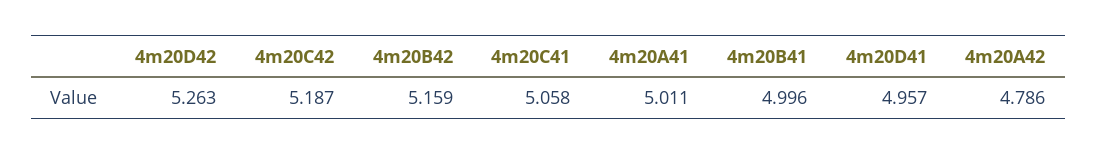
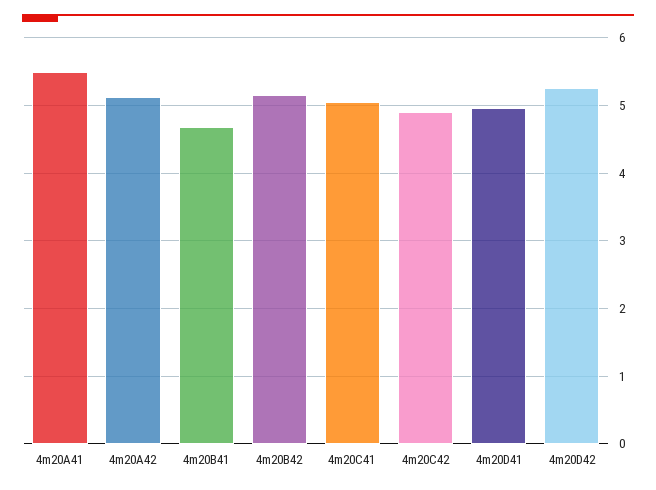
  {
    "4m20D42": 5.263,
-   "4m20C42": 5.187,
+   "4m20C42": 4.9,
    "4m20B42": 5.159,
    "4m20C41": 5.058,
-   "4m20A41": 5.011,
+   "4m20A41": 5.5,
-   "4m20B41": 4.996,
+   "4m20B41": 4.7,
    "4m20D41": 4.957,
-   "4m20A42": 4.786
+   "4m20A42": 5.1
  }

